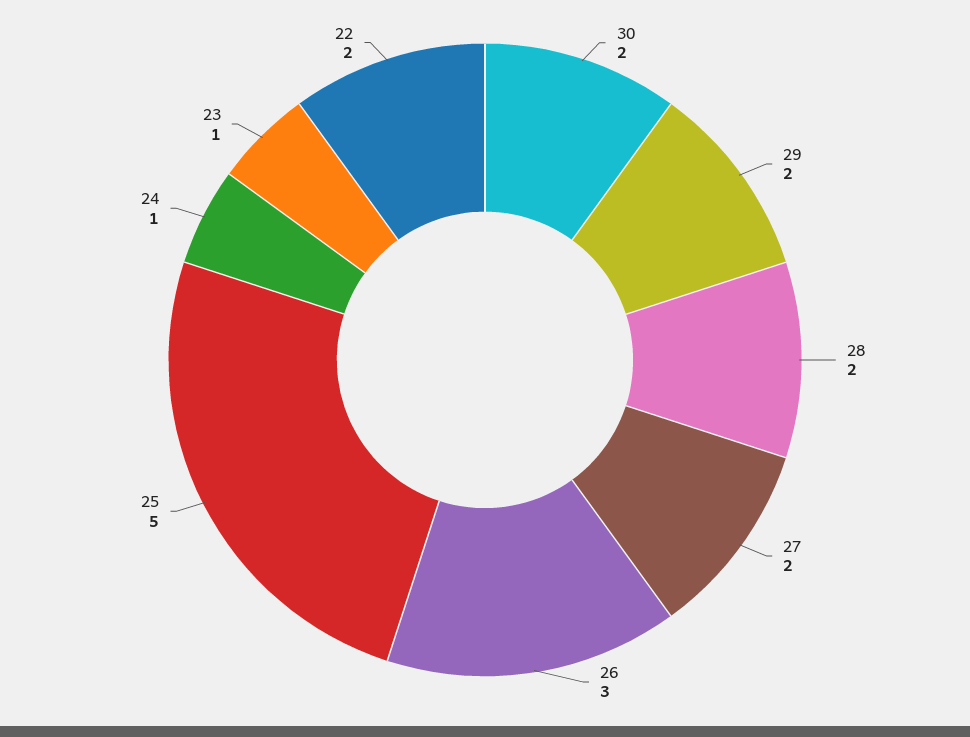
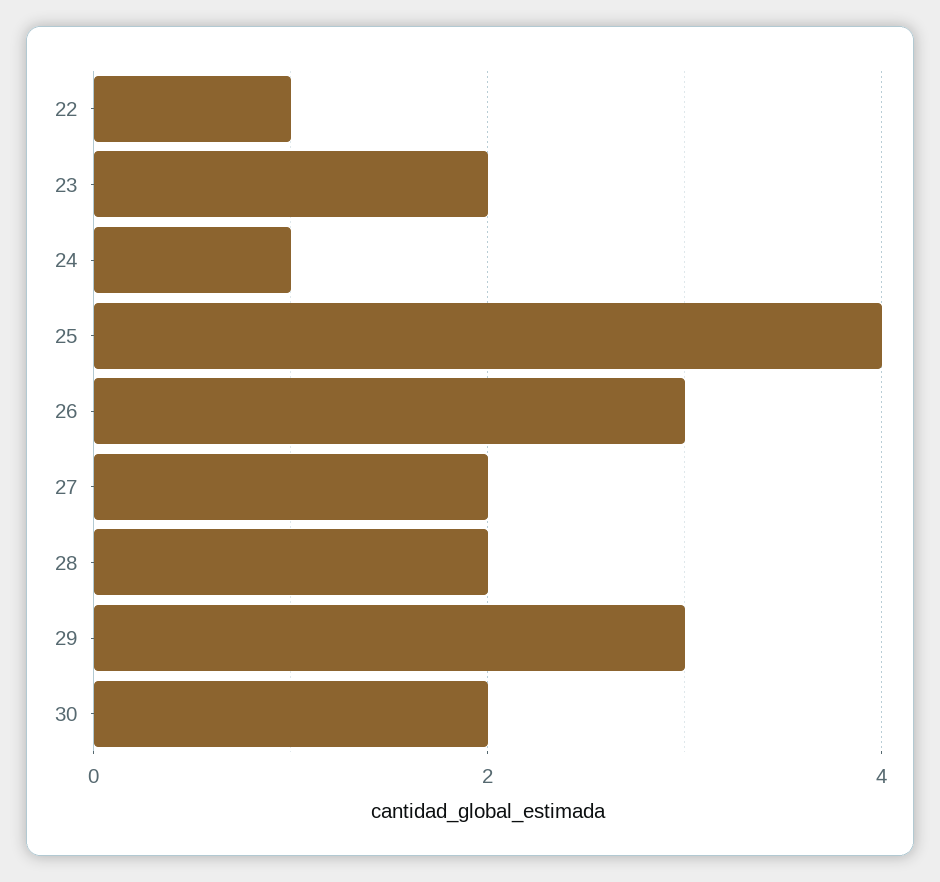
  {
    "30": 2,
-   "29": 2,
+   "29": 3,
    "28": 2,
    "27": 2,
    "26": 3,
-   "25": 5,
+   "25": 4,
    "24": 1,
-   "23": 1,
+   "23": 2,
-   "22": 2
+   "22": 1
  }

